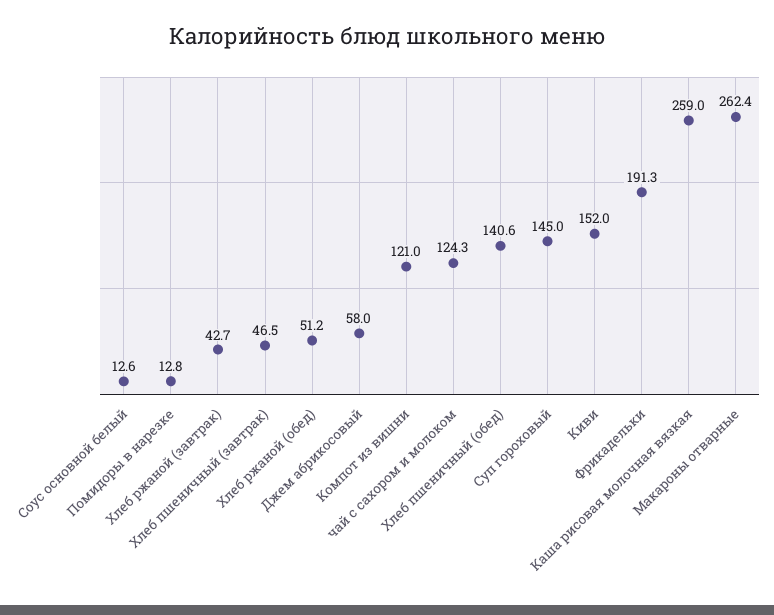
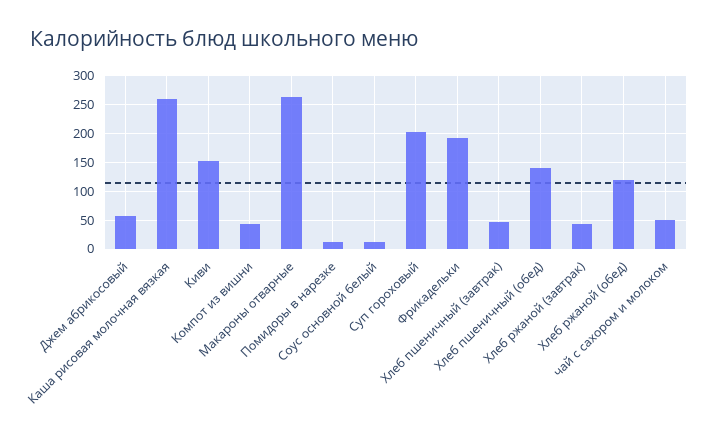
  {
    "Соус основной белый": 12.6,
    "Помидоры в нарезке": 12.8,
    "Хлеб ржаной (завтрак)": 42.7,
    "Хлеб пшеничный (завтрак)": 46.5,
-   "Хлеб ржаной (обед)": 51.2,
+   "Хлеб ржаной (обед)": 125,
    "Джем абрикосовый": 58,
-   "Компот из вишни": 121,
+   "Компот из вишни": 50,
-   "чай с сахором и молоком": 124.3,
+   "чай с сахором и молоком": 50,
    "Хлеб пшеничный (обед)": 140.6,
-   "Суп гороховый": 145,
+   "Суп гороховый": 200,
    "Киви": 152,
    "Фрикадельки": 191.3,
    "Каша рисовая молочная вязкая": 259,
    "Макароны отварные": 262.4
  }

